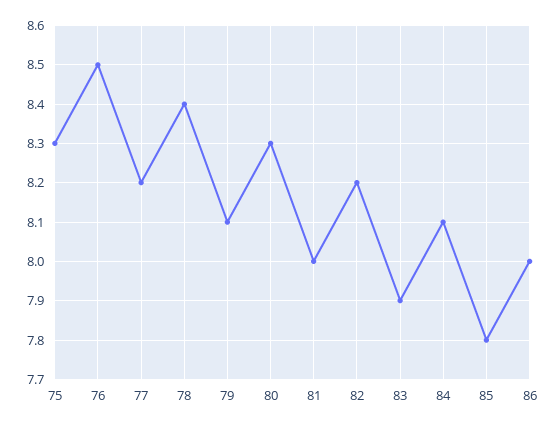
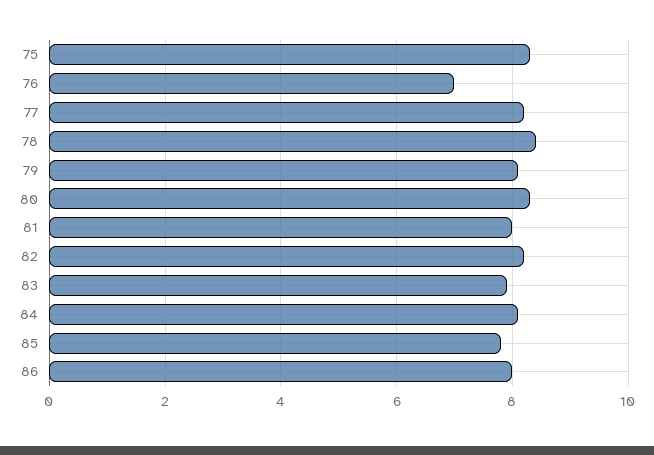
  {
    "75": 8.3,
-   "76": 8.5,
+   "76": 7,
    "77": 8.2,
    "78": 8.4,
    "79": 8.1,
    "80": 8.3,
    "81": 8,
    "82": 8.2,
    "83": 7.9,
    "84": 8.1,
    "85": 7.8,
    "86": 8
  }

